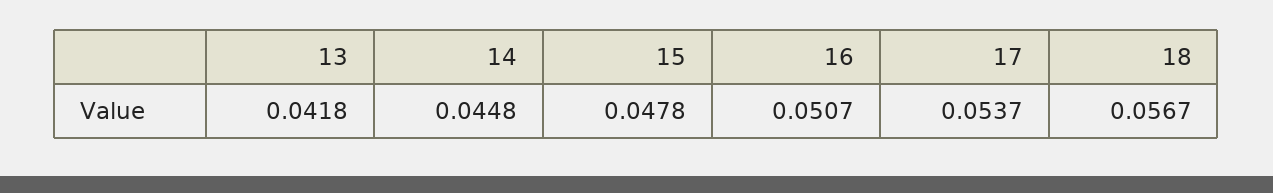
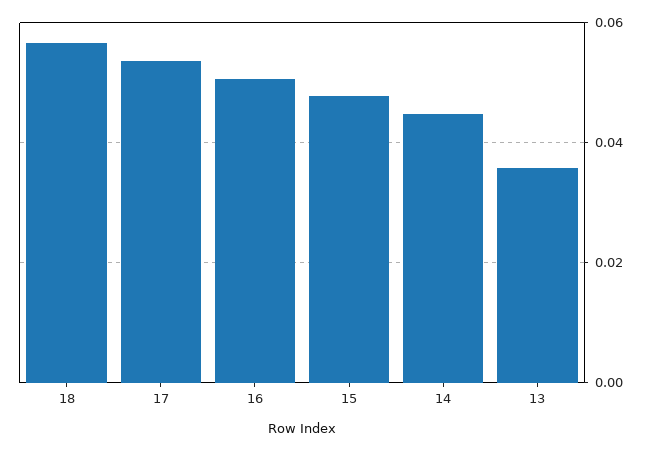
  {
-   "13": 0.0418,
+   "13": 0.036,
    "14": 0.0448,
    "15": 0.0478,
    "16": 0.0507,
    "17": 0.0537,
    "18": 0.0567
  }

